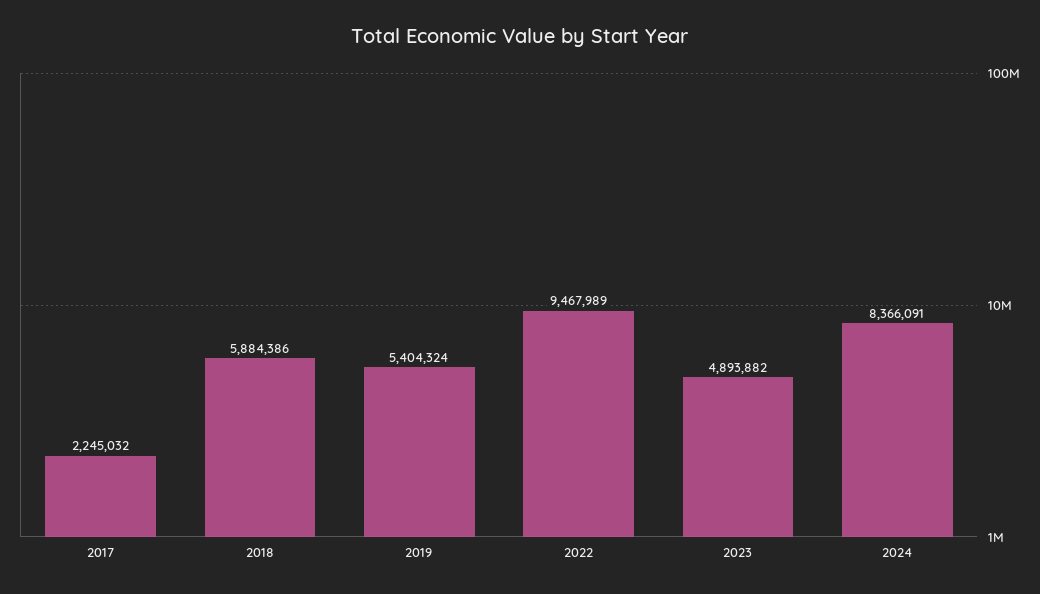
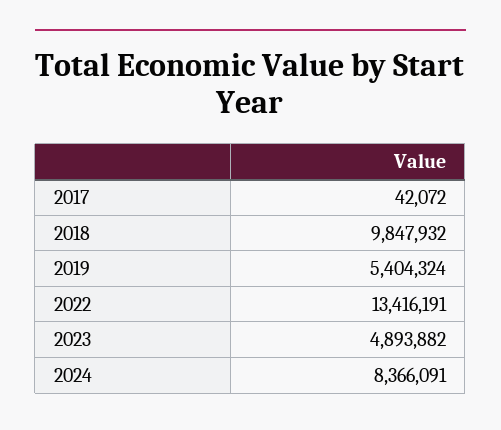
  {
-   "2017": 2245032,
+   "2017": 42072,
-   "2018": 5884386,
+   "2018": 9847932,
    "2019": 5404324,
-   "2022": 9467989,
+   "2022": 13416191,
    "2023": 4893882,
    "2024": 8366091
  }

